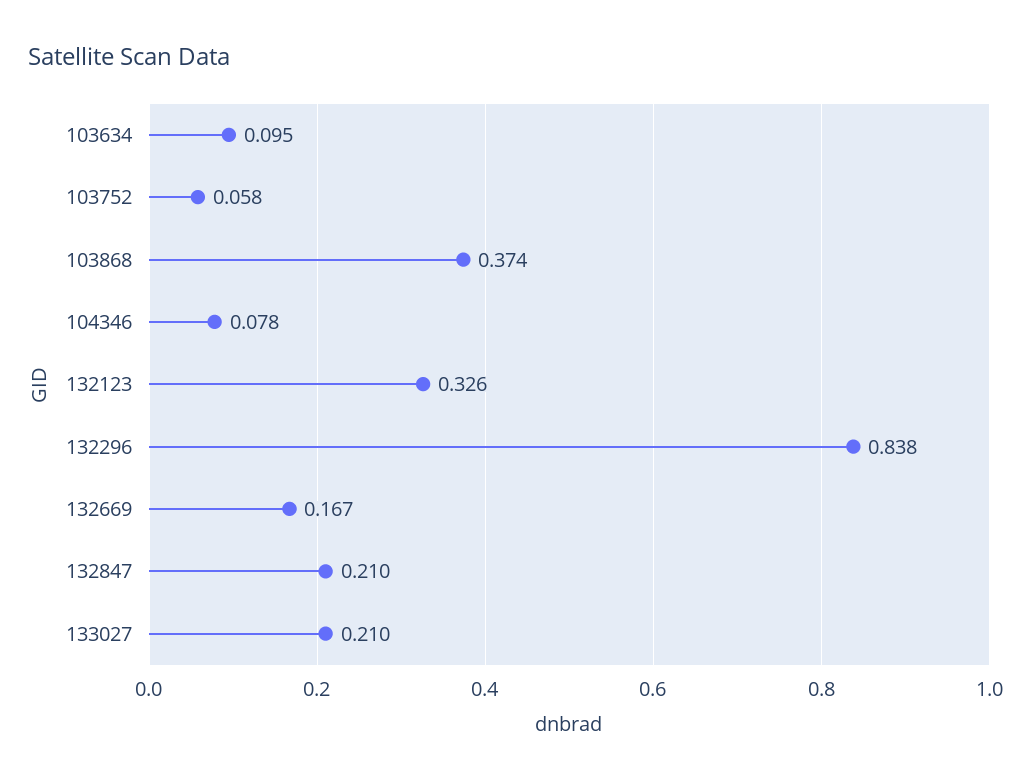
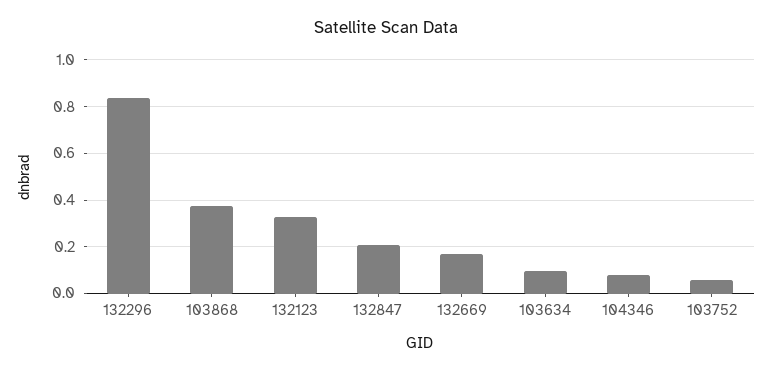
  {
    "103634": 0.095,
    "103752": 0.058,
    "103868": 0.374,
    "104346": 0.078,
    "132123": 0.326,
    "132296": 0.838,
    "132669": 0.167,
-   "132847": 0.21,
+   "132847": 0.21
-   "133027": 0.21
  }

